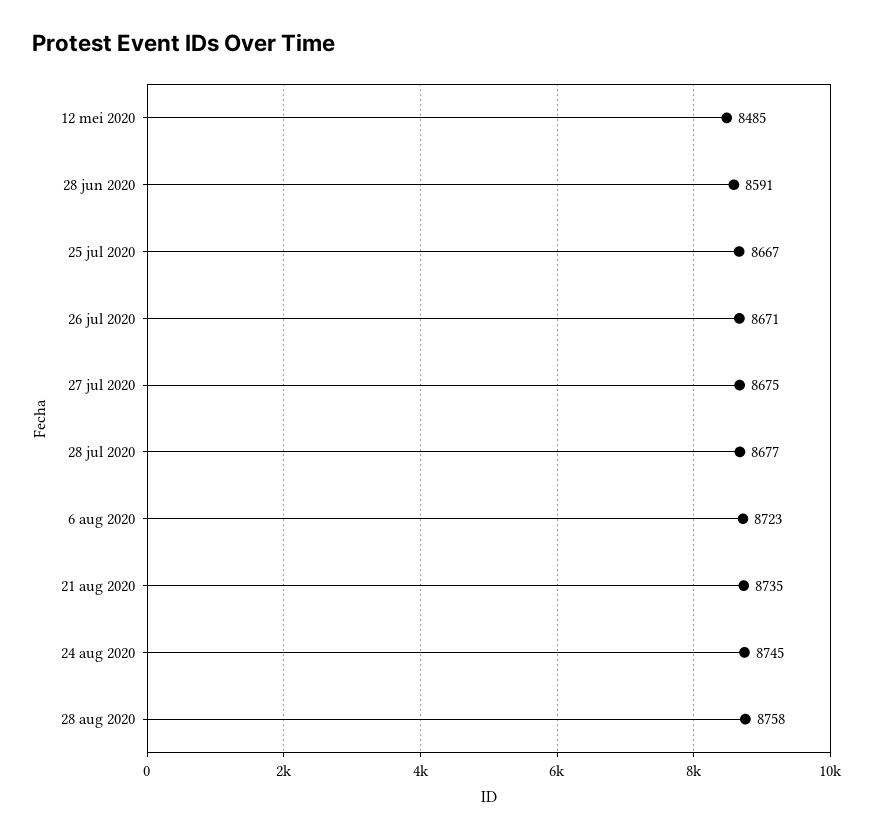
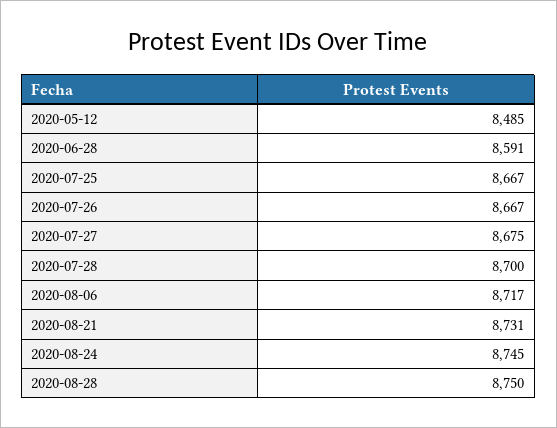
  {
    "12 mei 2020": 8485,
    "28 jun 2020": 8591,
    "25 jul 2020": 8667,
-   "26 jul 2020": 8671,
+   "26 jul 2020": 8667,
    "27 jul 2020": 8675,
-   "28 jul 2020": 8677,
+   "28 jul 2020": 8700,
-   "6 aug 2020": 8723,
+   "6 aug 2020": 8717,
-   "21 aug 2020": 8735,
+   "21 aug 2020": 8731,
    "24 aug 2020": 8745,
-   "28 aug 2020": 8758
+   "28 aug 2020": 8750
  }

